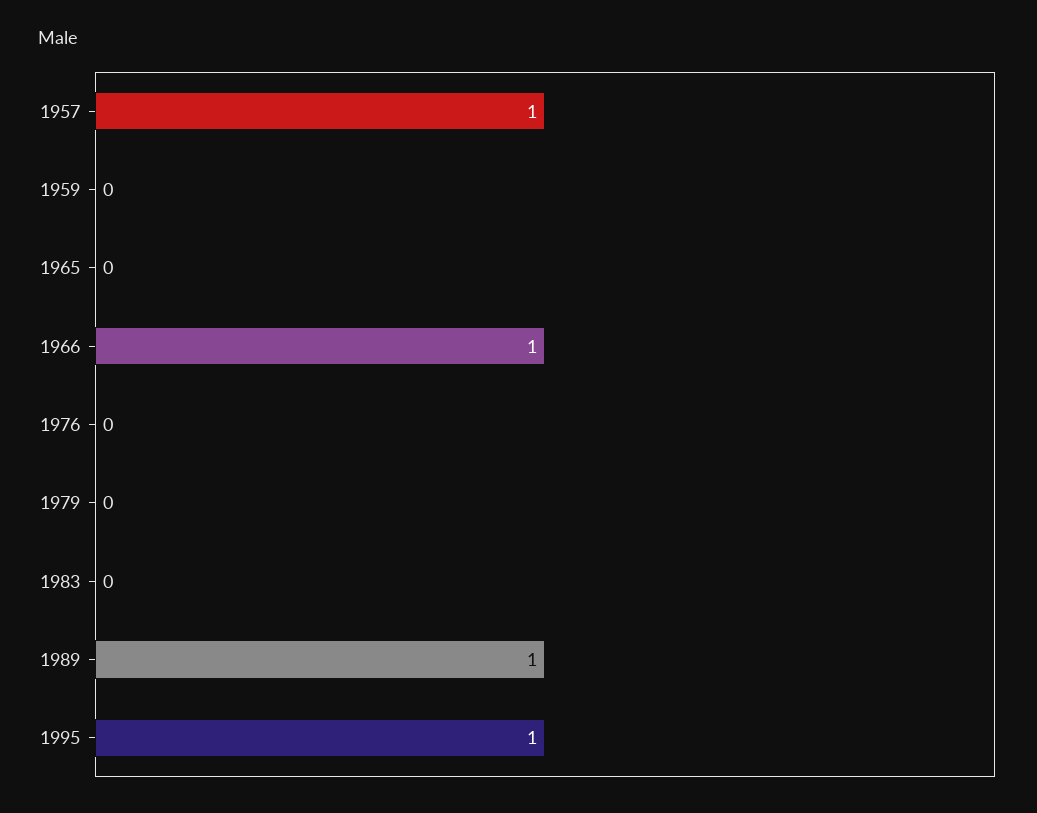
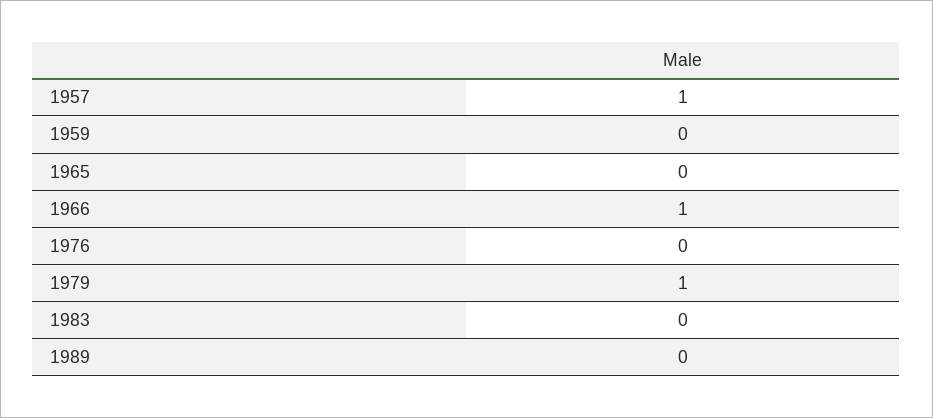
  {
    "1957": 1,
    "1959": 0,
    "1965": 0,
    "1966": 1,
    "1976": 0,
-   "1979": 0,
+   "1979": 1,
    "1983": 0,
-   "1989": 1,
+   "1989": 0
-   "1995": 1
  }

